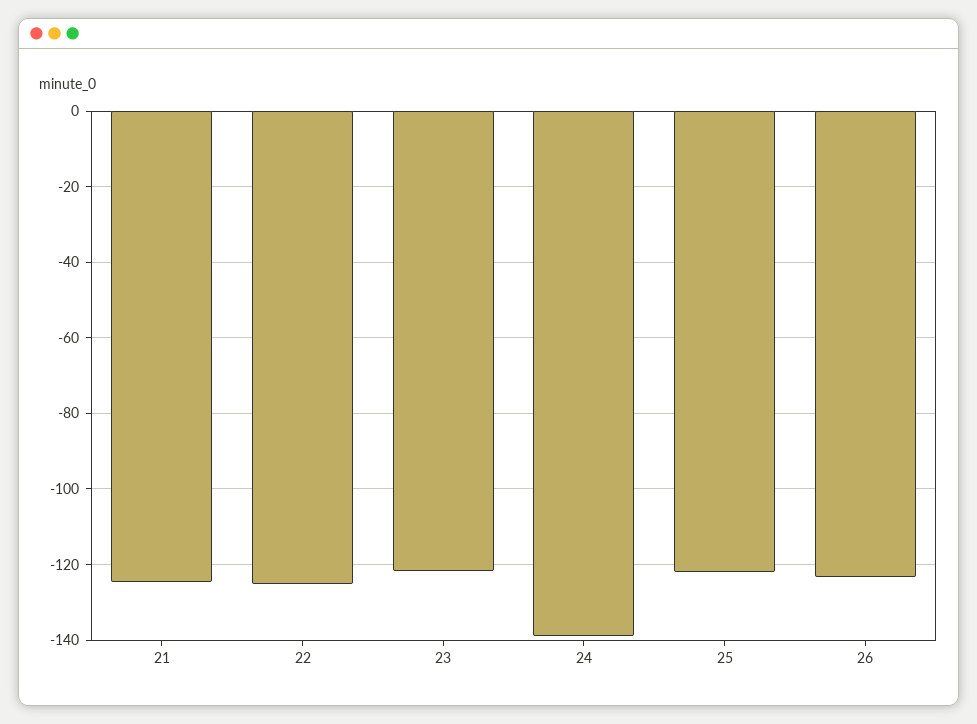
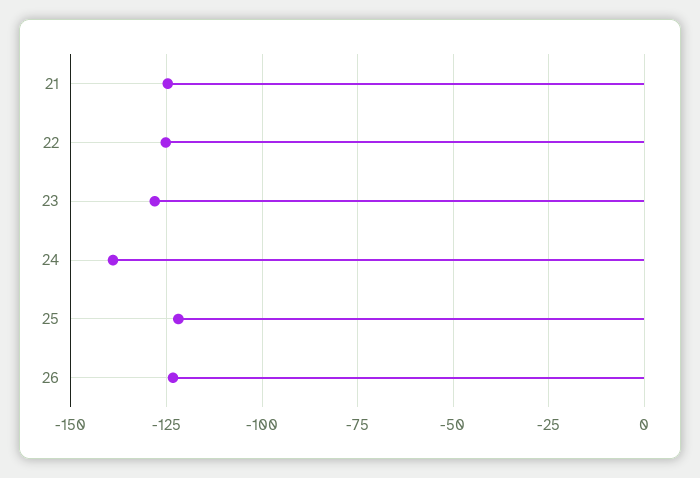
  {
    "21": -124,
    "22": -126,
-   "23": -122,
+   "23": -127.5,
    "24": -140,
    "25": -122,
    "26": -124
  }

